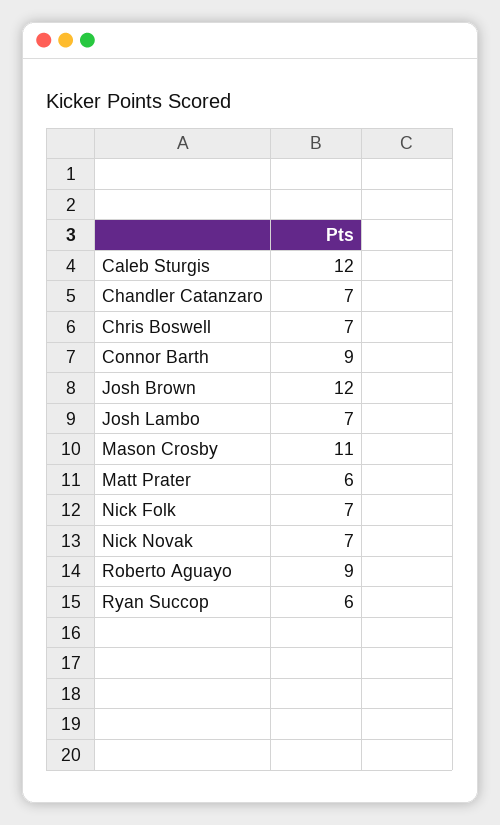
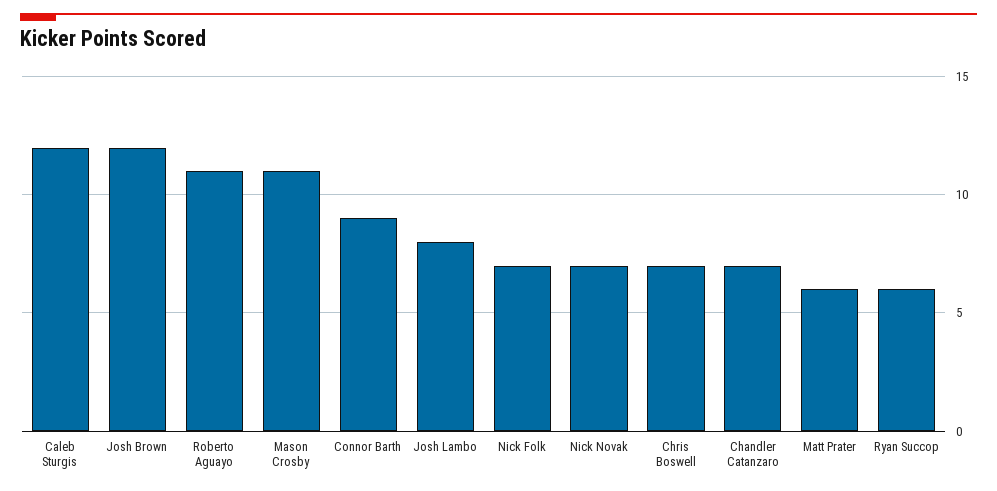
  {
    "Caleb Sturgis": 12,
    "Chandler Catanzaro": 7,
    "Chris Boswell": 7,
    "Connor Barth": 9,
    "Josh Brown": 12,
-   "Josh Lambo": 7,
+   "Josh Lambo": 8,
    "Mason Crosby": 11,
    "Matt Prater": 6,
    "Nick Folk": 7,
    "Nick Novak": 7,
-   "Roberto Aguayo": 9,
+   "Roberto Aguayo": 11,
    "Ryan Succop": 6
  }

